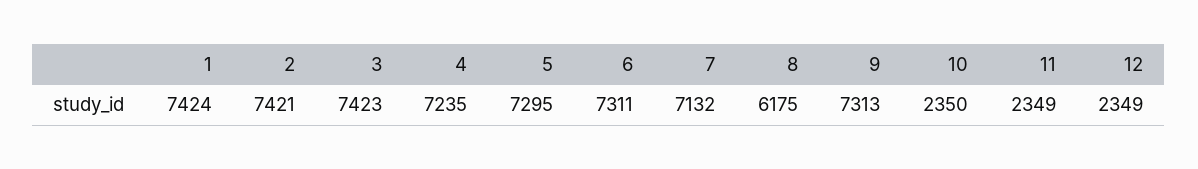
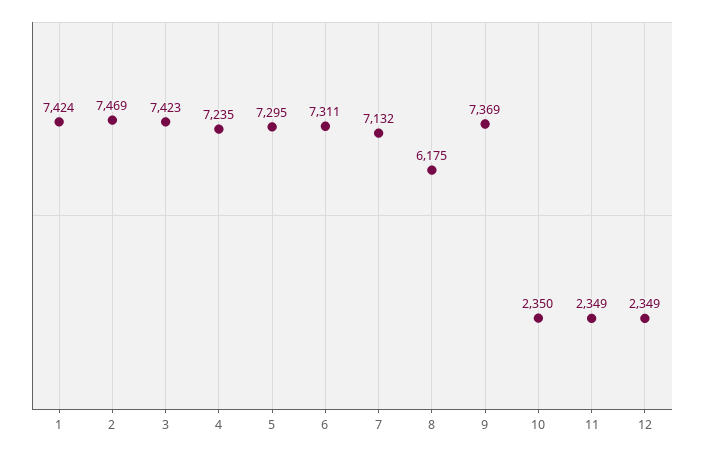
  {
    "1": 7424,
-   "2": 7421,
+   "2": 7469,
    "3": 7423,
    "4": 7235,
    "5": 7295,
    "6": 7311,
    "7": 7132,
    "8": 6175,
-   "9": 7313,
+   "9": 7369,
    "10": 2350,
    "11": 2349,
    "12": 2349
  }

